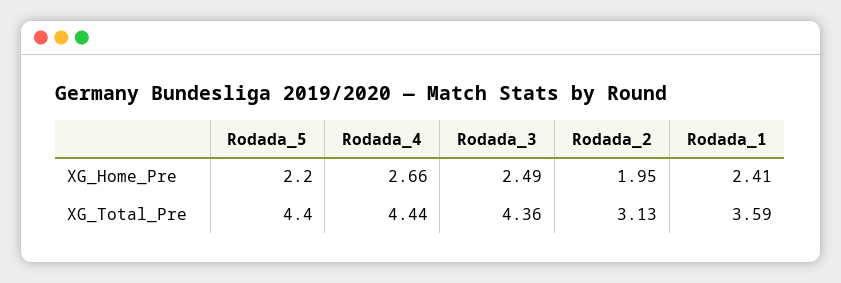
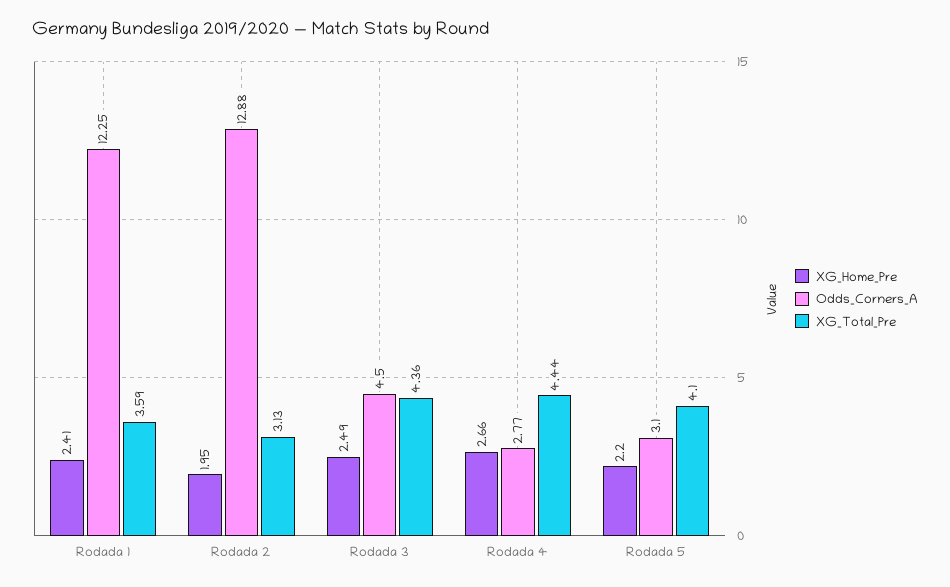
  {
    "XG_Home_Pre": {
      "Rodada_5": 2.2,
      "Rodada_4": 2.66,
      "Rodada_3": 2.49,
      "Rodada_2": 1.95,
      "Rodada_1": 2.41
    },
    "XG_Total_Pre": {
-     "Rodada_5": 4.4,
+     "Rodada_5": 4.1,
      "Rodada_4": 4.44,
      "Rodada_3": 4.36,
      "Rodada_2": 3.13,
      "Rodada_1": 3.59
-   }
+   },
+   "Odds_Corners_A": {
+     "Rodada_1": 12.25,
+     "Rodada_2": 12.88,
+     "Rodada_3": 4.5,
+     "Rodada_4": 2.77,
+     "Rodada_5": 3.1
+   }
  }

